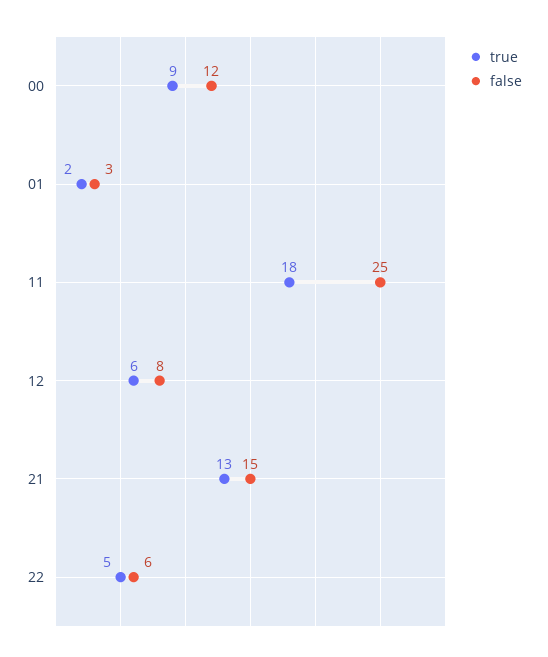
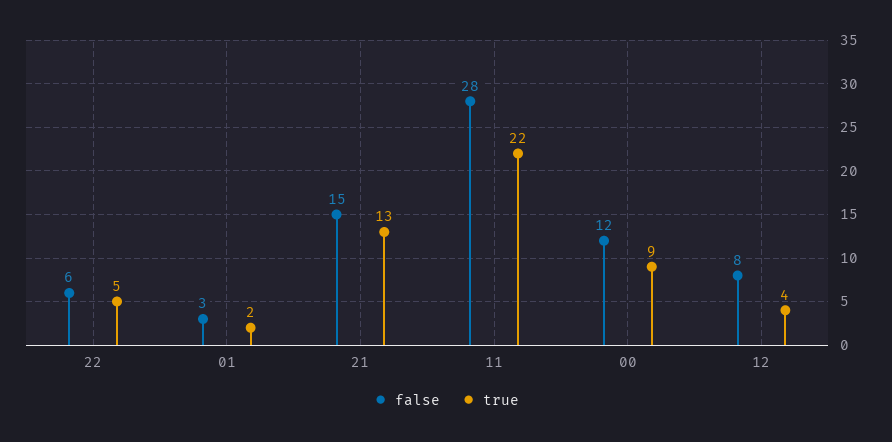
  {
    "true": {
      "00": 9,
      "01": 2,
-     "11": 18,
+     "11": 22,
-     "12": 6,
+     "12": 4,
      "21": 13,
      "22": 5
    },
    "false": {
      "00": 12,
      "01": 3,
-     "11": 25,
+     "11": 28,
      "12": 8,
      "21": 15,
      "22": 6
    }
  }

